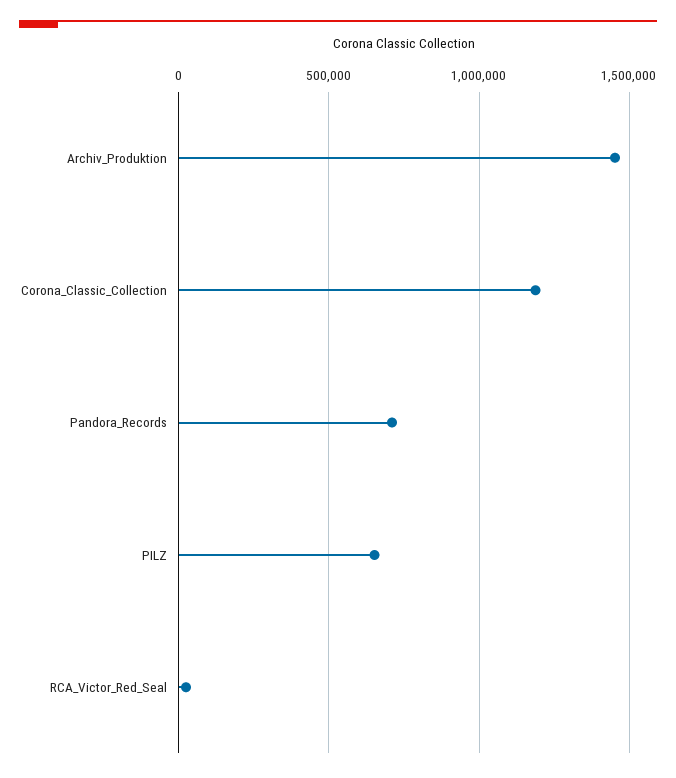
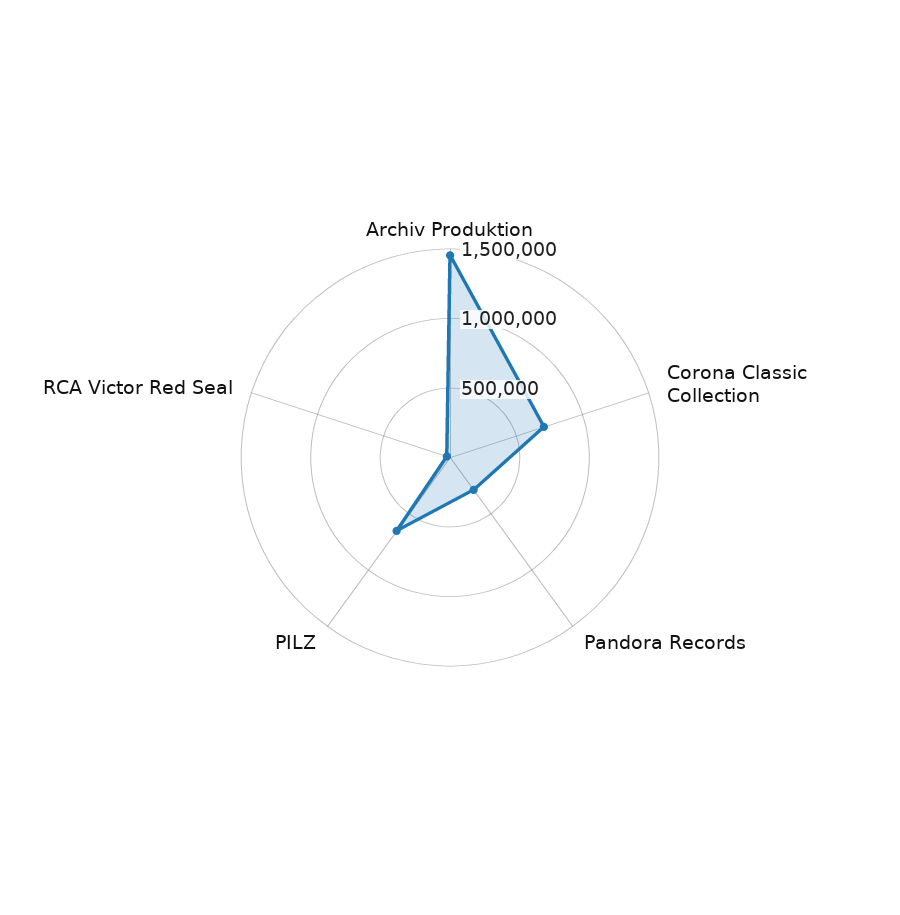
  {
    "Archiv_Produktion": 1450000,
-   "Corona_Classic_Collection": 1200000,
+   "Corona_Classic_Collection": 700000,
-   "Pandora_Records": 700000,
+   "Pandora_Records": 300000,
    "PILZ": 650000,
    "RCA_Victor_Red_Seal": 0
  }

